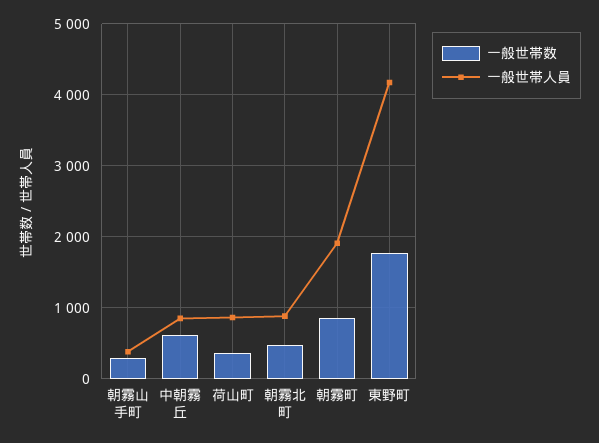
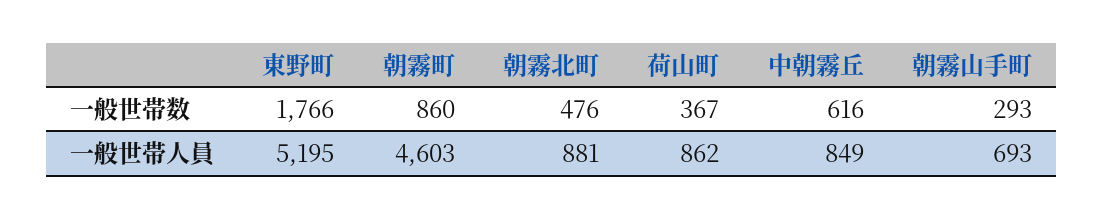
  {
    "一般世帯数": {
      "朝霧山手町": 293,
      "中朝霧丘": 616,
      "荷山町": 367,
      "朝霧北町": 476,
      "朝霧町": 860,
      "東野町": 1766
    },
    "一般世帯人員": {
-     "朝霧山手町": 400,
+     "朝霧山手町": 693,
      "中朝霧丘": 849,
      "荷山町": 862,
      "朝霧北町": 881,
-     "朝霧町": 1900,
+     "朝霧町": 4603,
-     "東野町": 4200
+     "東野町": 5195
    }
  }

